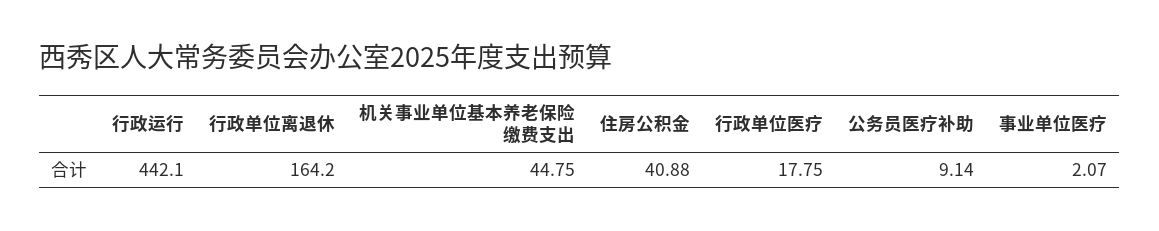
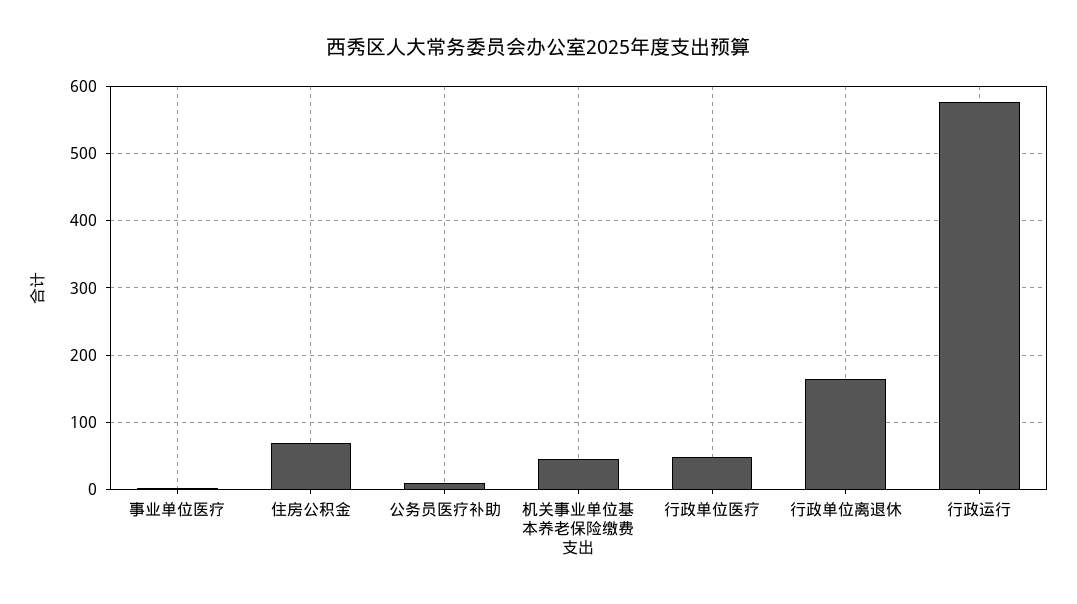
  {
-   "行政运行": 442.1,
+   "行政运行": 580,
    "行政单位离退休": 164.2,
    "机关事业单位基本养老保险缴费支出": 44.75,
-   "住房公积金": 40.88,
+   "住房公积金": 70,
-   "行政单位医疗": 17.75,
+   "行政单位医疗": 50,
    "公务员医疗补助": 9.14,
    "事业单位医疗": 2.07
  }

